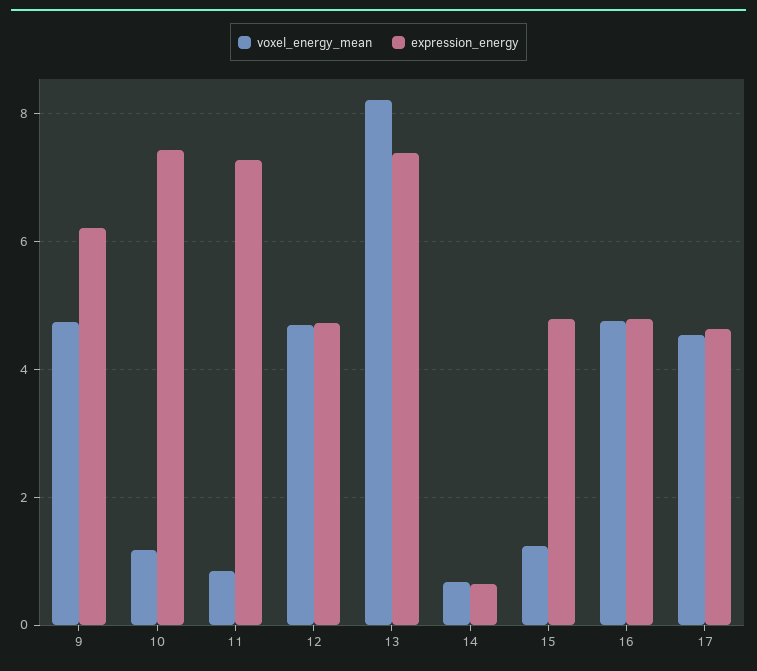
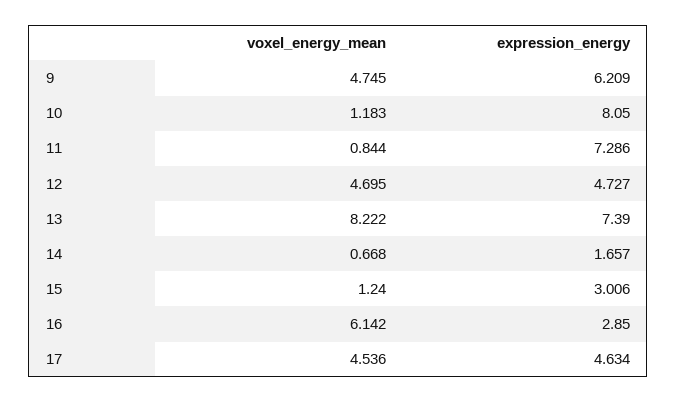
  {
    "voxel_energy_mean": {
      "9": 4.745,
      "10": 1.183,
      "11": 0.844,
      "12": 4.695,
      "13": 8.222,
      "14": 0.668,
      "15": 1.24,
-     "16": 4.8,
+     "16": 6.142,
      "17": 4.536
    },
    "expression_energy": {
      "9": 6.209,
-     "10": 7.4,
+     "10": 8.05,
      "11": 7.286,
      "12": 4.727,
      "13": 7.39,
-     "14": 0.6,
+     "14": 1.657,
-     "15": 4.8,
+     "15": 3.006,
-     "16": 4.8,
+     "16": 2.85,
      "17": 4.634
    }
  }

